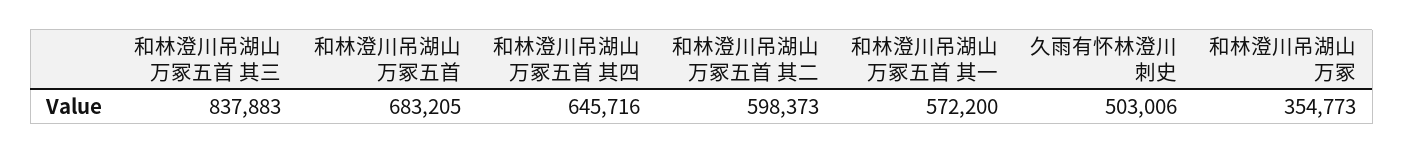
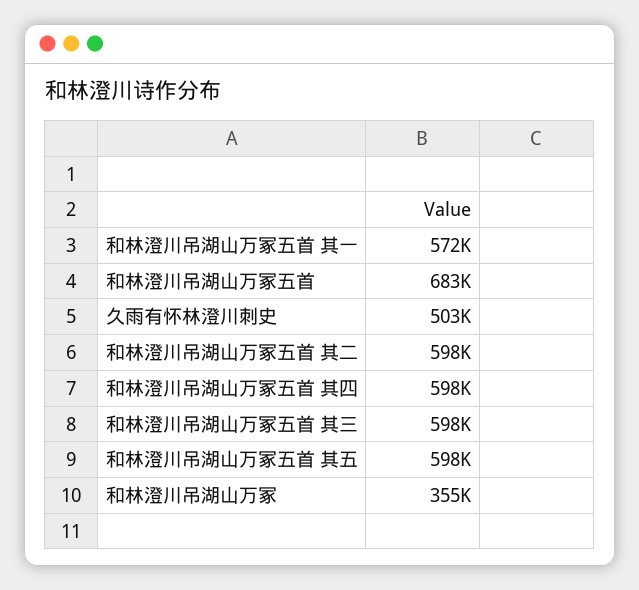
  {
-   "和林澄川吊湖山万冢五首 其三": 837883,
+   "和林澄川吊湖山万冢五首 其三": 598000,
    "和林澄川吊湖山万冢五首": 683205,
-   "和林澄川吊湖山万冢五首 其四": 645716,
+   "和林澄川吊湖山万冢五首 其四": 598000,
    "和林澄川吊湖山万冢五首 其二": 598373,
    "和林澄川吊湖山万冢五首 其一": 572200,
    "久雨有怀林澄川刺史": 503006,
-   "和林澄川吊湖山万冢": 354773
+   "和林澄川吊湖山万冢": 354773,
+   "和林澄川吊湖山万冢五首 其五": 598000
  }

